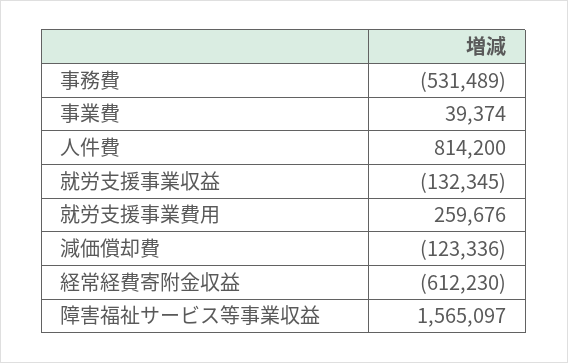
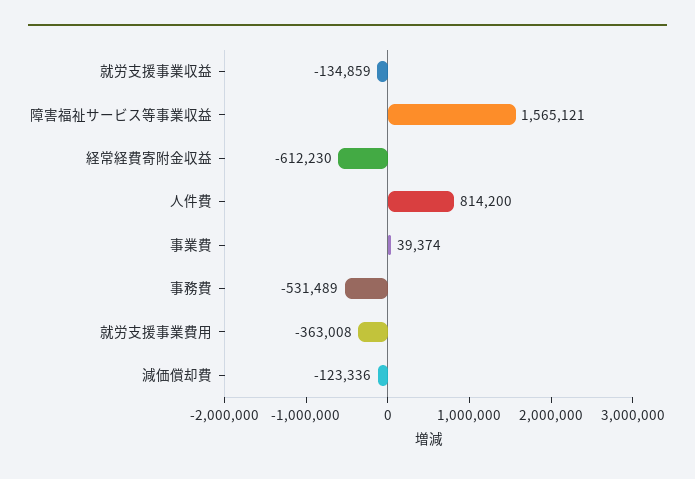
  {
    "事務費": -531489,
    "事業費": 39374,
    "人件費": 814200,
-   "就労支援事業収益": -132345,
+   "就労支援事業収益": -134859,
-   "就労支援事業費用": 259676,
+   "就労支援事業費用": -363008,
    "減価償却費": -123336,
    "経常経費寄附金収益": -612230,
-   "障害福祉サービス等事業収益": 1565097
+   "障害福祉サービス等事業収益": 1565121
  }

